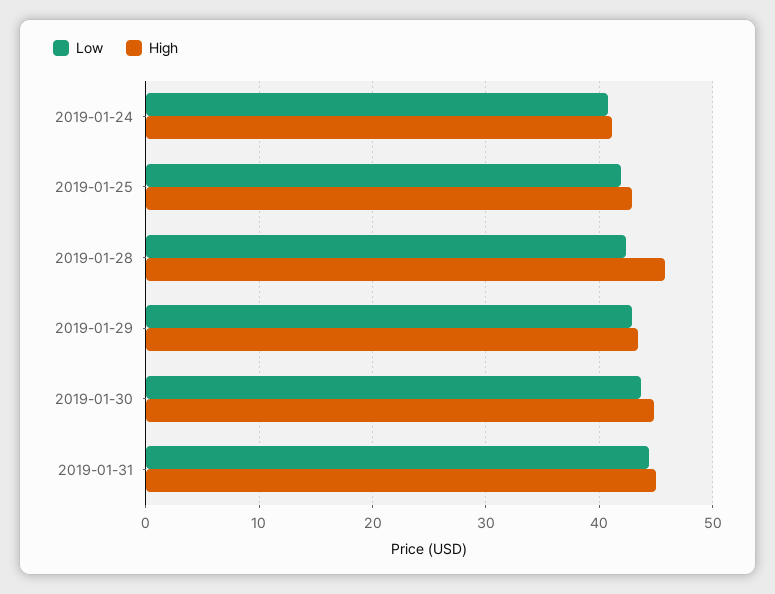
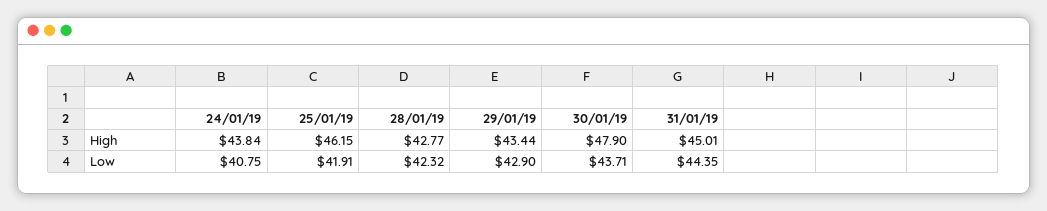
  {
    "Low": {
      "2019-01-24": 40.75,
      "2019-01-25": 41.91,
      "2019-01-28": 42.32,
      "2019-01-29": 42.9,
      "2019-01-30": 43.71,
      "2019-01-31": 44.35
    },
    "High": {
-     "2019-01-24": 41,
+     "2019-01-24": 43.84,
-     "2019-01-25": 43,
+     "2019-01-25": 46.15,
-     "2019-01-28": 46,
+     "2019-01-28": 42.77,
      "2019-01-29": 43.44,
-     "2019-01-30": 45,
+     "2019-01-30": 47.9,
      "2019-01-31": 45.01
    }
  }

